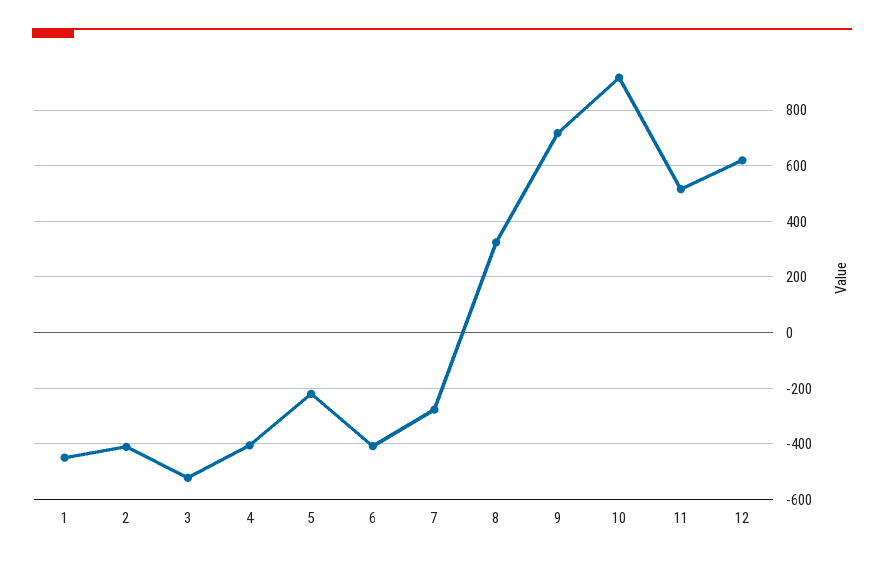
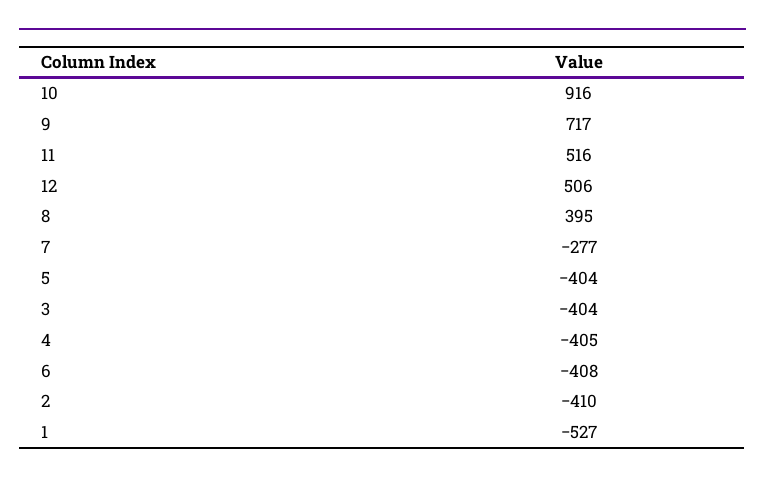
  {
-   "1": -450,
+   "1": -527,
    "2": -410,
-   "3": -525,
+   "3": -404,
    "4": -405,
-   "5": -225,
+   "5": -404,
    "6": -408,
    "7": -277,
-   "8": 325,
+   "8": 395,
    "9": 717,
    "10": 916,
    "11": 516,
-   "12": 625
+   "12": 506
  }

